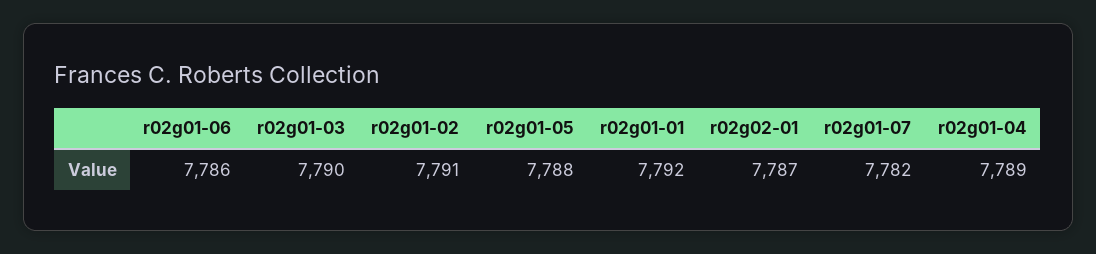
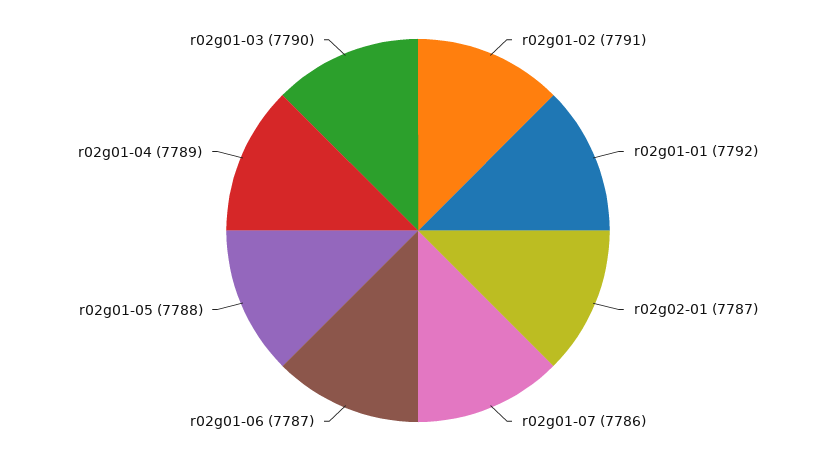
  {
-   "r02g01-06": 7786,
+   "r02g01-06": 7787,
    "r02g01-03": 7790,
    "r02g01-02": 7791,
    "r02g01-05": 7788,
    "r02g01-01": 7792,
    "r02g02-01": 7787,
-   "r02g01-07": 7782,
+   "r02g01-07": 7786,
    "r02g01-04": 7789
  }

